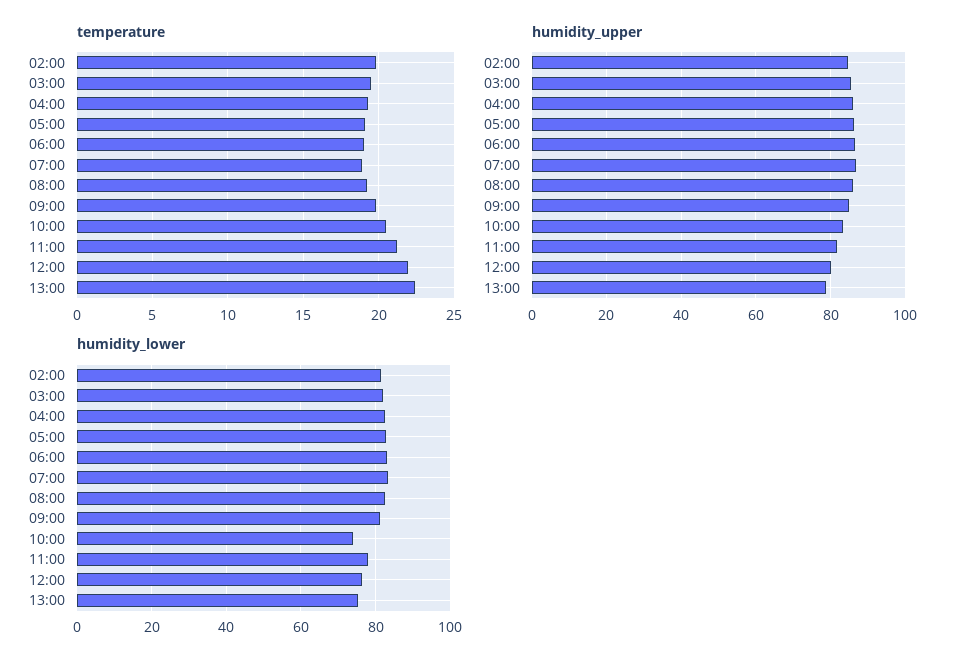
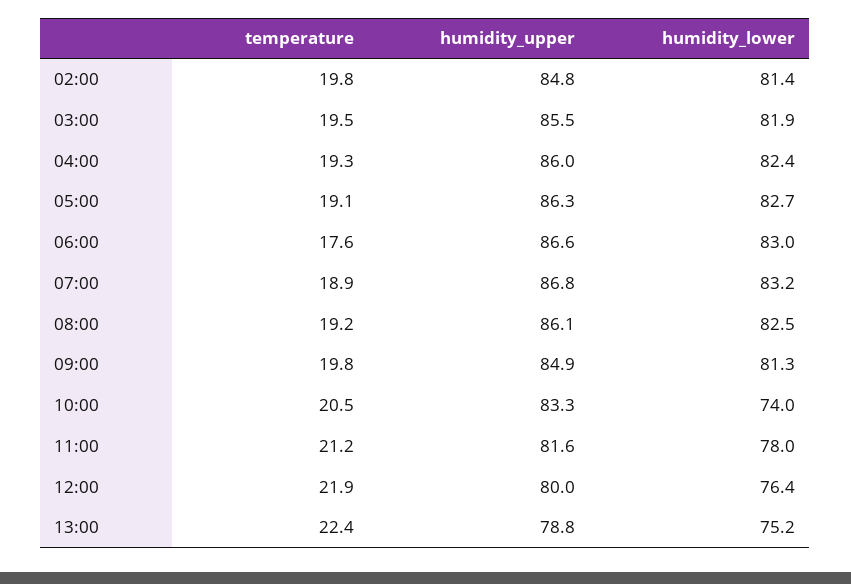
  {
    "temperature": {
      "02:00": 19.8,
      "03:00": 19.5,
      "04:00": 19.3,
      "05:00": 19.1,
-     "06:00": 19,
+     "06:00": 17.6,
      "07:00": 18.9,
      "08:00": 19.2,
      "09:00": 19.8,
      "10:00": 20.5,
      "11:00": 21.2,
      "12:00": 21.9,
      "13:00": 22.4
    },
    "humidity_upper": {
      "02:00": 84.8,
      "03:00": 85.5,
      "04:00": 86,
      "05:00": 86.3,
      "06:00": 86.6,
      "07:00": 86.8,
      "08:00": 86.1,
      "09:00": 84.9,
      "10:00": 83.3,
      "11:00": 81.6,
      "12:00": 80,
      "13:00": 78.8
    },
    "humidity_lower": {
      "02:00": 81.4,
      "03:00": 81.9,
      "04:00": 82.4,
      "05:00": 82.7,
      "06:00": 83,
      "07:00": 83.2,
      "08:00": 82.5,
      "09:00": 81.3,
      "10:00": 74,
      "11:00": 78,
      "12:00": 76.4,
      "13:00": 75.2
    }
  }

